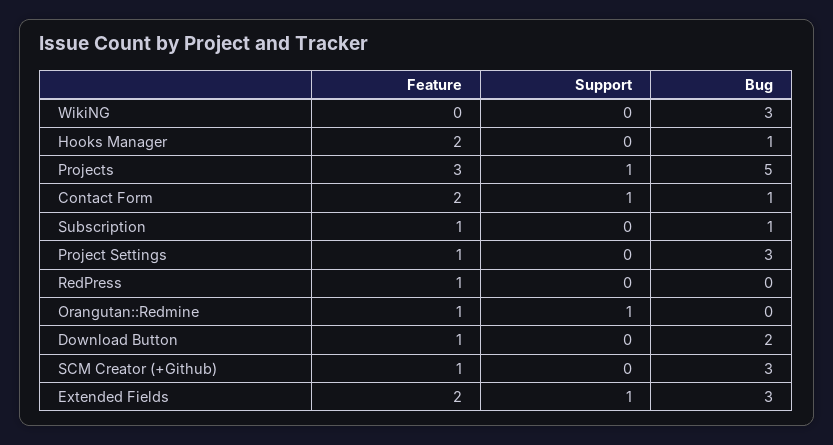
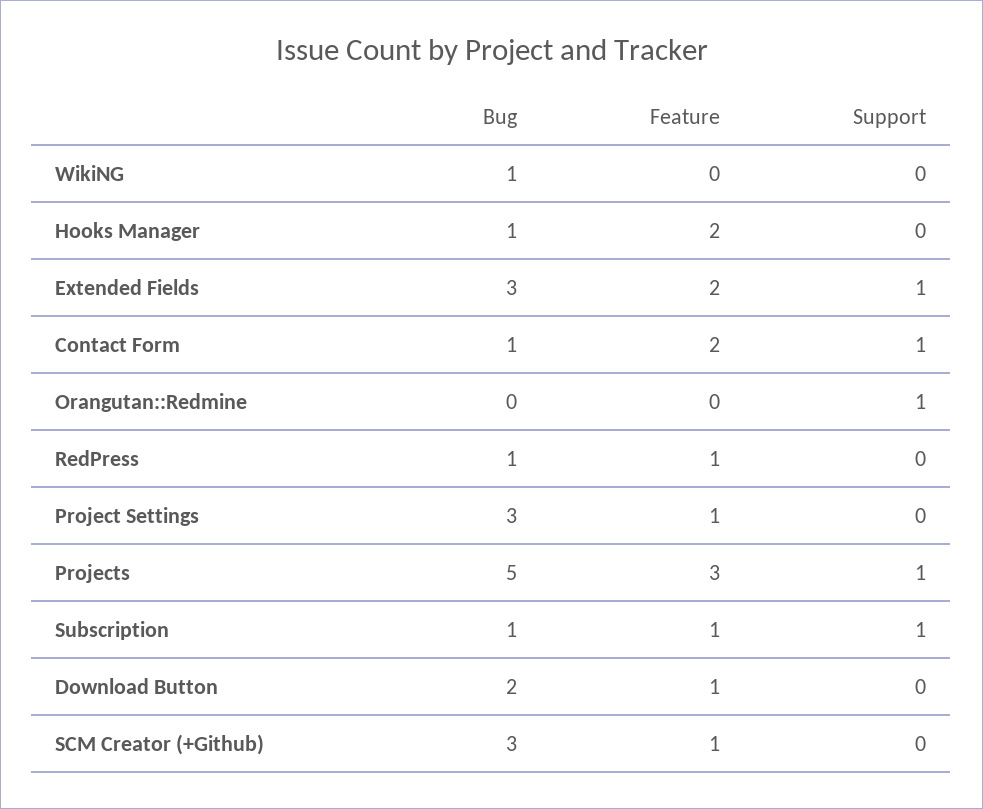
  {
    "Feature": {
      "WikiNG": 0,
      "Hooks Manager": 2,
      "Projects": 3,
      "Contact Form": 2,
      "Subscription": 1,
      "Project Settings": 1,
      "RedPress": 1,
-     "Orangutan::Redmine": 1,
+     "Orangutan::Redmine": 0,
      "Download Button": 1,
      "SCM Creator (+Github)": 1,
      "Extended Fields": 2
    },
    "Support": {
      "WikiNG": 0,
      "Hooks Manager": 0,
      "Projects": 1,
      "Contact Form": 1,
-     "Subscription": 0,
+     "Subscription": 1,
      "Project Settings": 0,
      "RedPress": 0,
      "Orangutan::Redmine": 1,
      "Download Button": 0,
      "SCM Creator (+Github)": 0,
      "Extended Fields": 1
    },
    "Bug": {
-     "WikiNG": 3,
+     "WikiNG": 1,
      "Hooks Manager": 1,
      "Projects": 5,
      "Contact Form": 1,
      "Subscription": 1,
      "Project Settings": 3,
-     "RedPress": 0,
+     "RedPress": 1,
      "Orangutan::Redmine": 0,
      "Download Button": 2,
      "SCM Creator (+Github)": 3,
      "Extended Fields": 3
    }
  }

